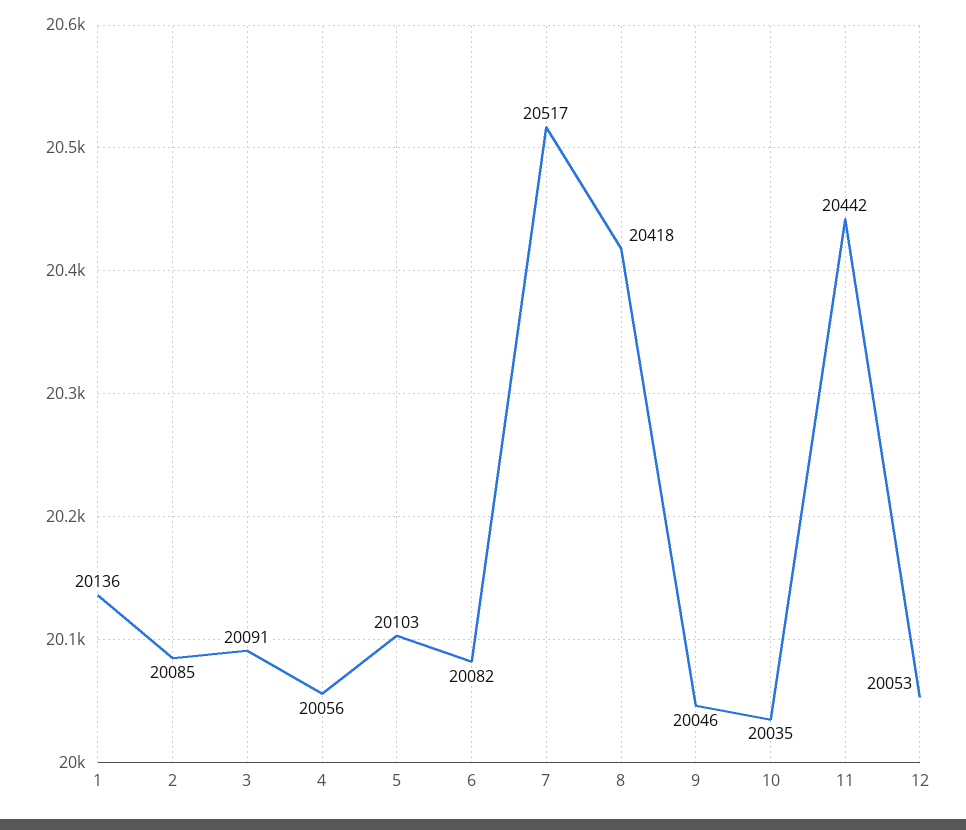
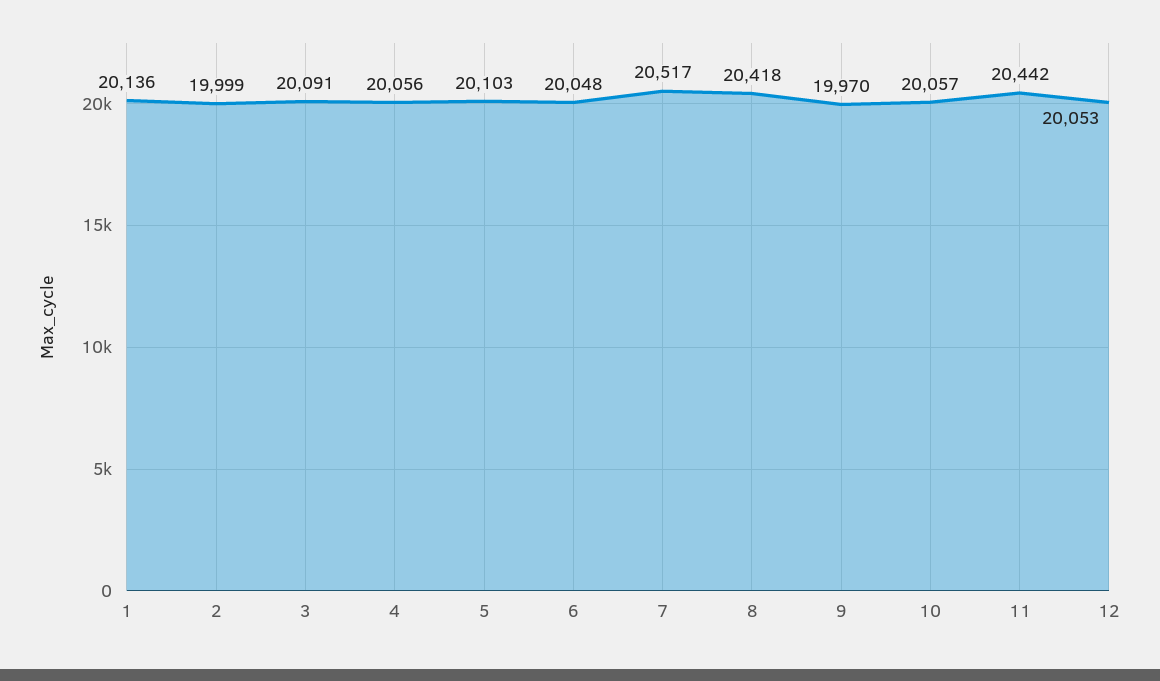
  {
    "1": 20136,
-   "2": 20085,
+   "2": 19999,
    "3": 20091,
    "4": 20056,
    "5": 20103,
-   "6": 20082,
+   "6": 20048,
    "7": 20517,
    "8": 20418,
-   "9": 20046,
+   "9": 19970,
-   "10": 20035,
+   "10": 20057,
    "11": 20442,
    "12": 20053
  }

